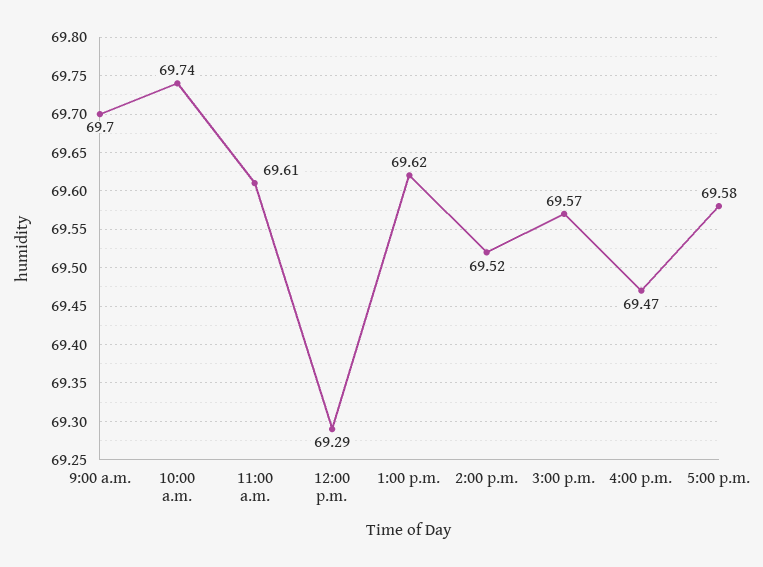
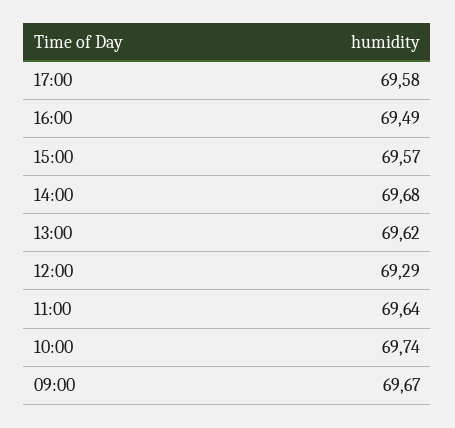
  {
-   "9:00 a.m.": 69.7,
+   "9:00 a.m.": 69.67,
    "10:00 a.m.": 69.74,
-   "11:00 a.m.": 69.61,
+   "11:00 a.m.": 69.64,
    "12:00 p.m.": 69.29,
    "1:00 p.m.": 69.62,
-   "2:00 p.m.": 69.52,
+   "2:00 p.m.": 69.68,
    "3:00 p.m.": 69.57,
-   "4:00 p.m.": 69.47,
+   "4:00 p.m.": 69.49,
    "5:00 p.m.": 69.58
  }

